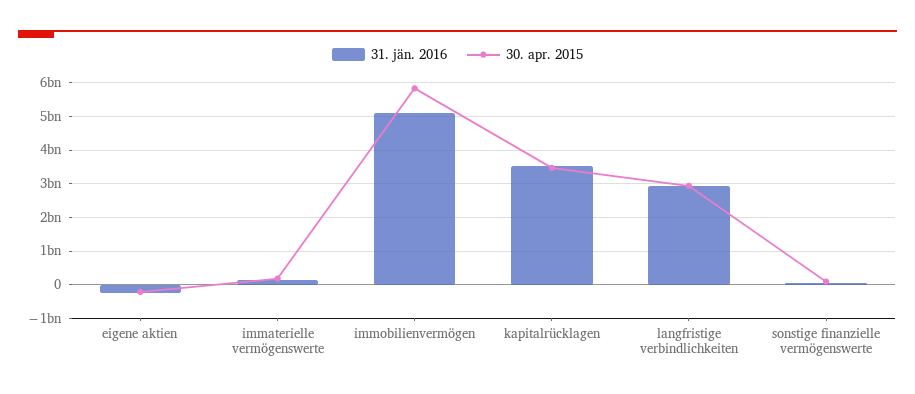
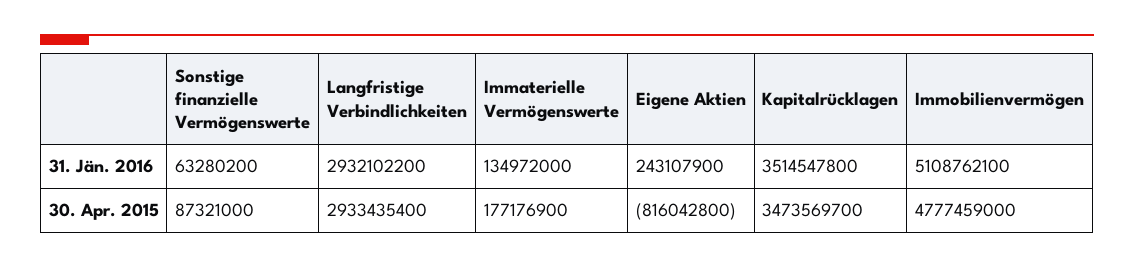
  {
    "31. jän. 2016": {
-     "eigene aktien": -200000000,
+     "eigene aktien": 243107900,
      "immaterielle vermögenswerte": 134972000,
      "immobilienvermögen": 5108762100,
      "kapitalrücklagen": 3514547800,
      "langfristige verbindlichkeiten": 2932102200,
      "sonstige finanzielle vermögenswerte": 63280200
    },
    "30. apr. 2015": {
-     "eigene aktien": -200000000,
+     "eigene aktien": -816042800,
      "immaterielle vermögenswerte": 177176900,
-     "immobilienvermögen": 5800000000,
+     "immobilienvermögen": 4777459000,
      "kapitalrücklagen": 3473569700,
      "langfristige verbindlichkeiten": 2933435400,
      "sonstige finanzielle vermögenswerte": 87321000
    }
  }

